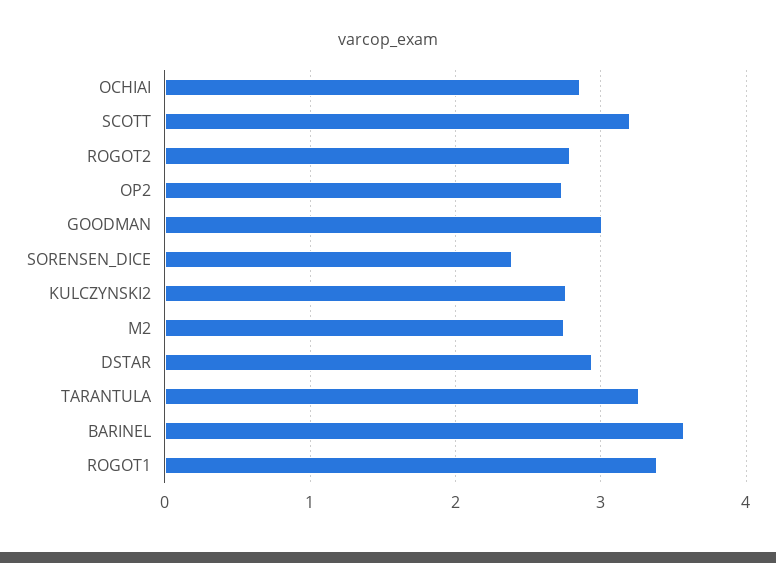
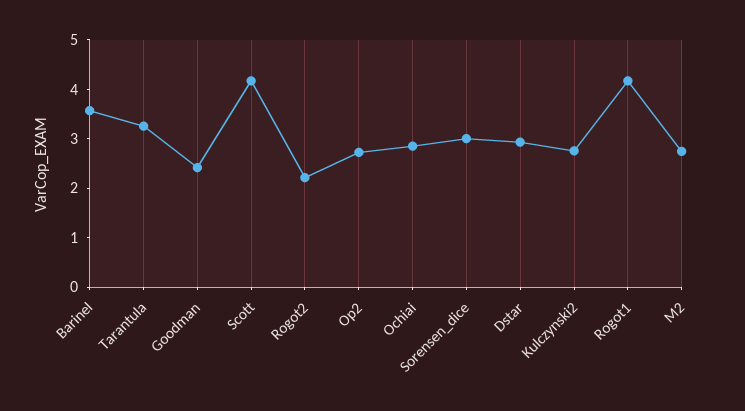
  {
    "OCHIAI": 2.9,
-   "SCOTT": 3.2,
+   "SCOTT": 4.2,
-   "ROGOT2": 2.8,
+   "ROGOT2": 2.2,
    "OP2": 2.7,
-   "GOODMAN": 3,
+   "GOODMAN": 2.4,
-   "SORENSEN_DICE": 2.4,
+   "SORENSEN_DICE": 3,
    "KULCZYNSKI2": 2.8,
    "M2": 2.7,
    "DSTAR": 2.9,
    "TARANTULA": 3.3,
    "BARINEL": 3.6,
-   "ROGOT1": 3.4
+   "ROGOT1": 4.2
  }

